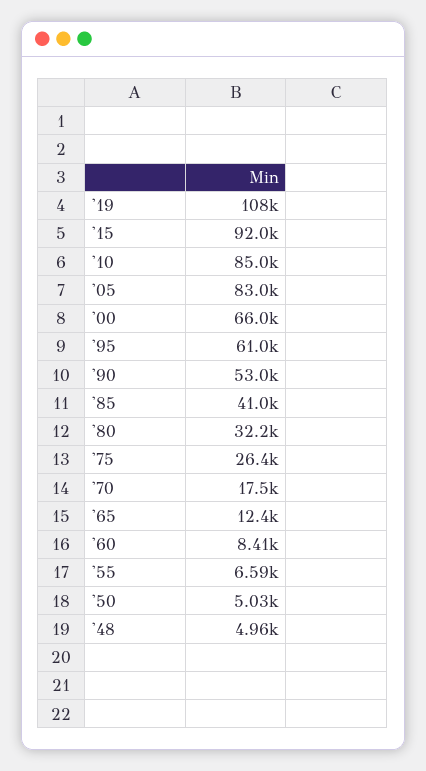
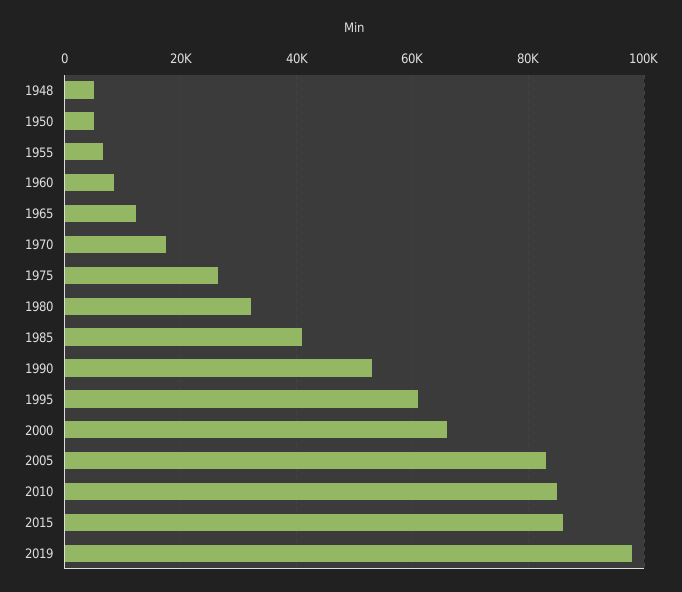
  {
-   "'19": 108000,
+   "'19": 98000,
-   "'15": 92000,
+   "'15": 86000,
    "'10": 85000,
    "'05": 83000,
    "'00": 66000,
    "'95": 61000,
    "'90": 53000,
    "'85": 41000,
    "'80": 32200,
    "'75": 26400,
    "'70": 17500,
    "'65": 12400,
    "'60": 8410,
    "'55": 6590,
    "'50": 5030,
    "'48": 4960
  }

